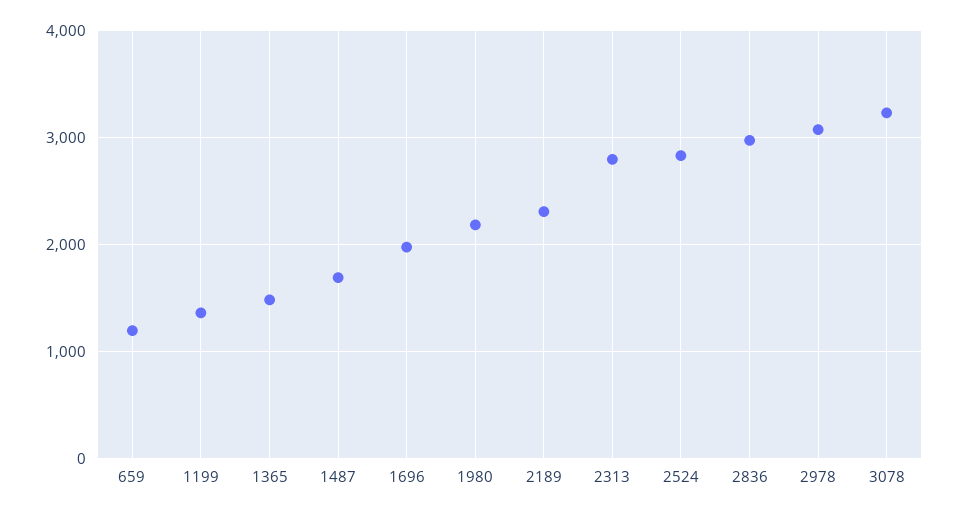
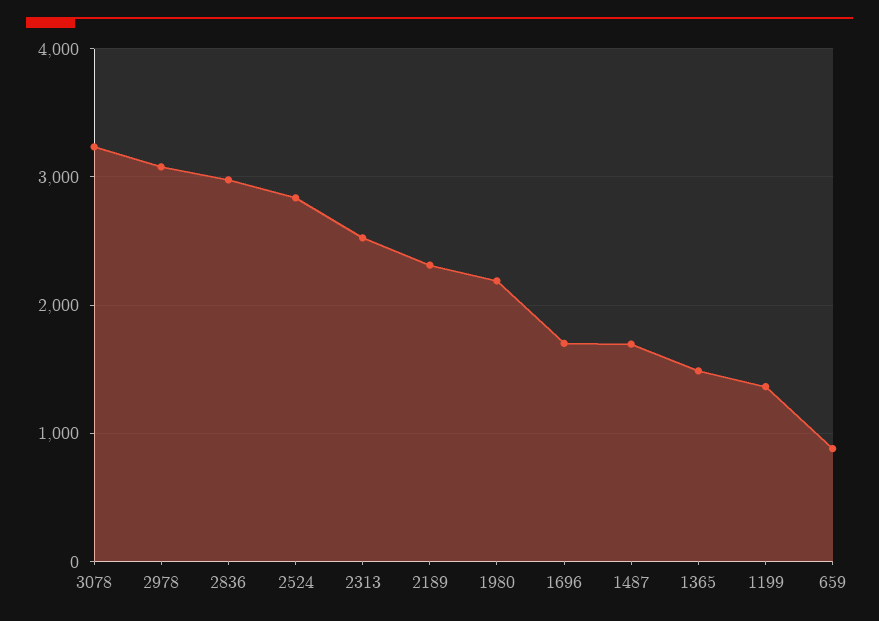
  {
-   "659": 1200,
+   "659": 900,
    "1199": 1400,
    "1365": 1500,
    "1487": 1700,
-   "1696": 2000,
+   "1696": 1700,
    "1980": 2200,
    "2189": 2300,
-   "2313": 2800,
+   "2313": 2500,
    "2524": 2800,
    "2836": 3000,
    "2978": 3100,
    "3078": 3200
  }

